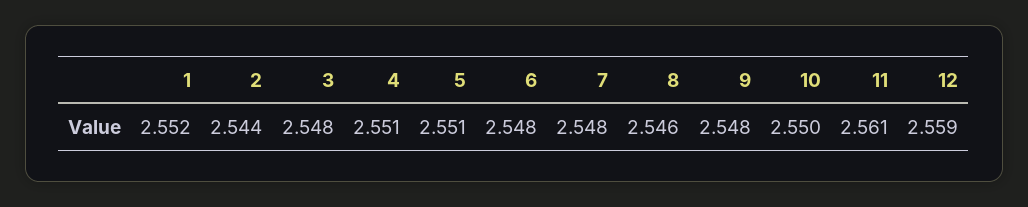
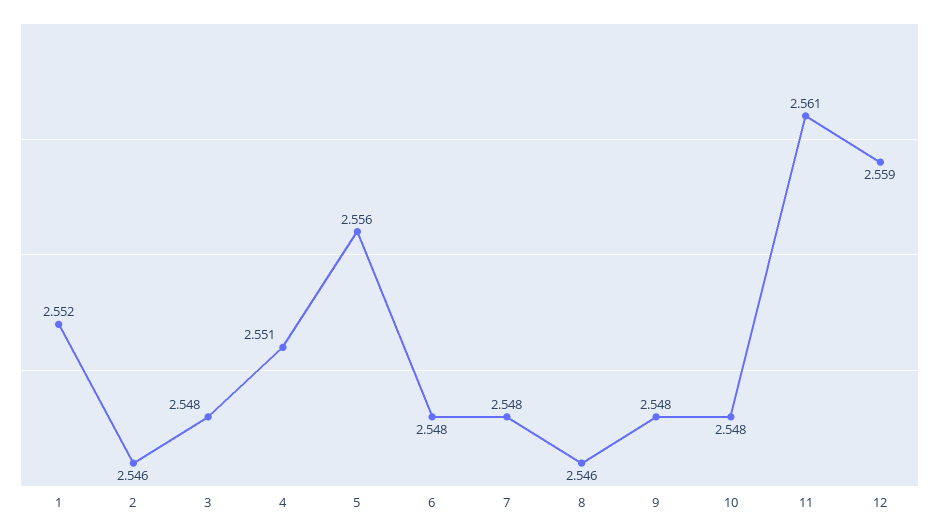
  {
    "1": 2.552,
-   "2": 2.544,
+   "2": 2.546,
    "3": 2.548,
    "4": 2.551,
-   "5": 2.551,
+   "5": 2.556,
    "6": 2.548,
    "7": 2.548,
    "8": 2.546,
    "9": 2.548,
-   "10": 2.55,
+   "10": 2.548,
    "11": 2.561,
    "12": 2.559
  }

